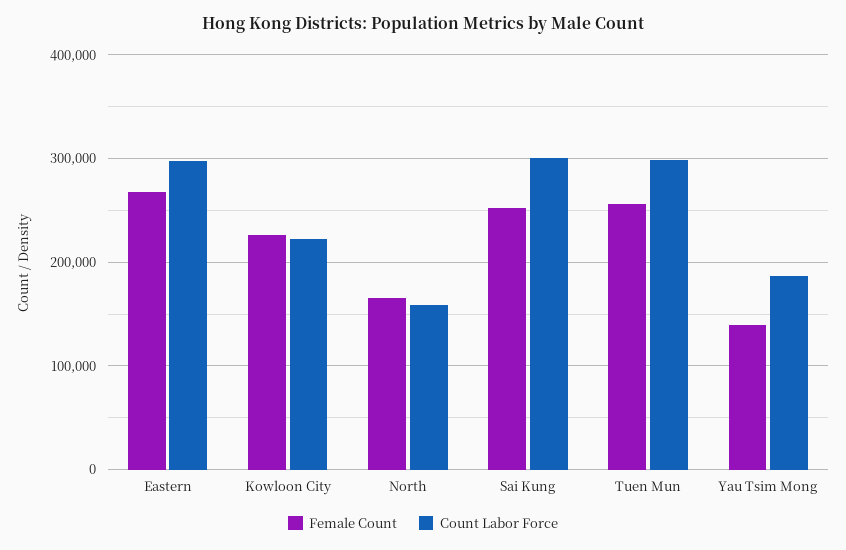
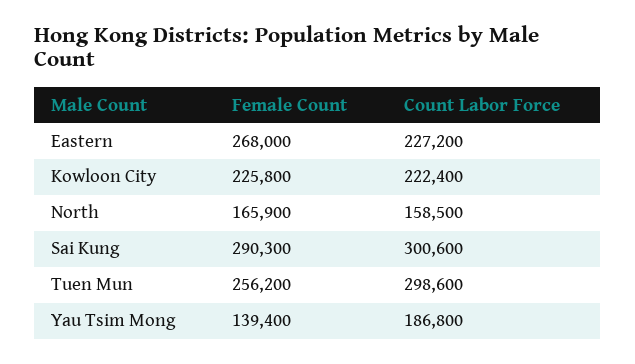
  {
    "Female Count": {
      "Eastern": 268000,
      "Kowloon City": 225800,
      "North": 165900,
-     "Sai Kung": 250000,
+     "Sai Kung": 290300,
      "Tuen Mun": 256200,
      "Yau Tsim Mong": 139400
    },
    "Count Labor Force": {
-     "Eastern": 300000,
+     "Eastern": 227200,
      "Kowloon City": 222400,
      "North": 158500,
      "Sai Kung": 300600,
      "Tuen Mun": 298600,
      "Yau Tsim Mong": 186800
    }
  }

